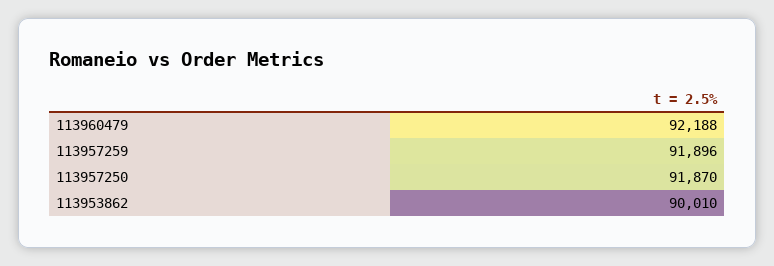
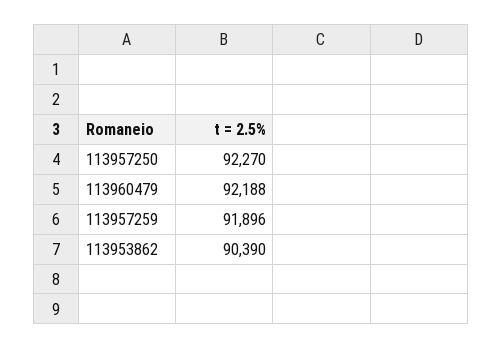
  {
    "113960479": 92188,
    "113957259": 91896,
-   "113957250": 91870,
+   "113957250": 92270,
-   "113953862": 90010
+   "113953862": 90390
  }

